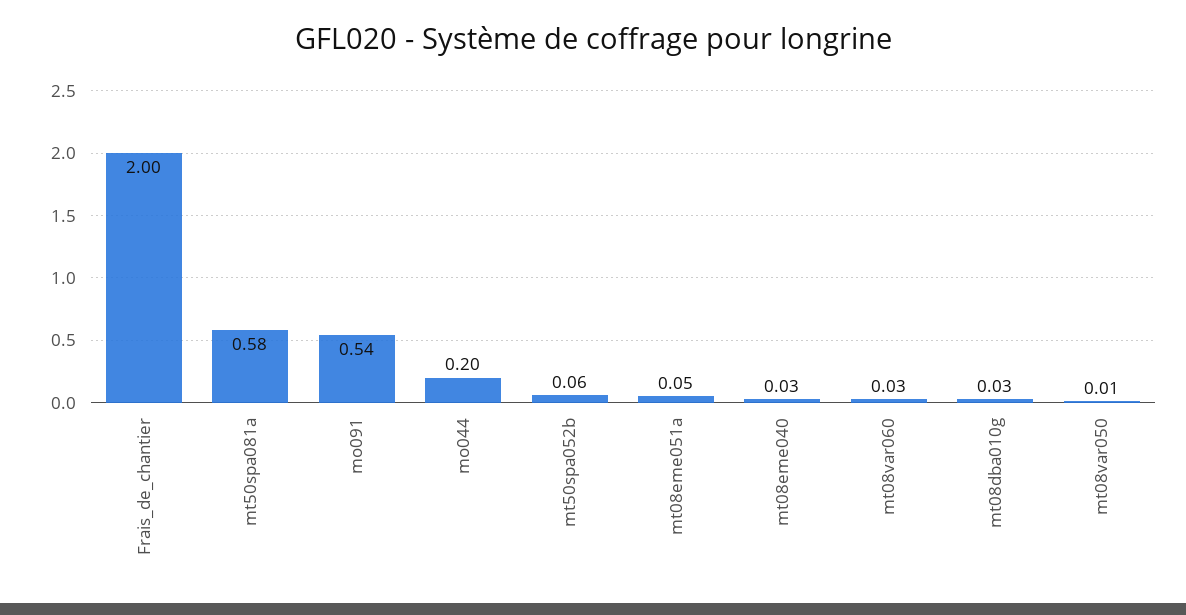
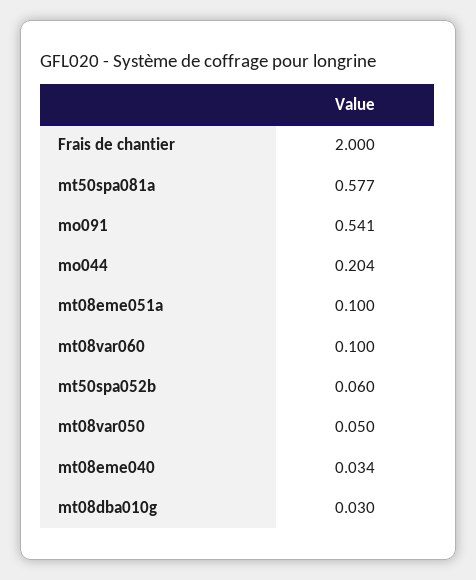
  {
    "Frais_de_chantier": 2,
    "mt50spa081a": 0.577,
    "mo091": 0.541,
    "mo044": 0.204,
    "mt50spa052b": 0.06,
-   "mt08eme051a": 0.05,
+   "mt08eme051a": 0.1,
    "mt08eme040": 0.034,
-   "mt08var060": 0.03,
+   "mt08var060": 0.1,
    "mt08dba010g": 0.03,
-   "mt08var050": 0.01
+   "mt08var050": 0.05
  }

